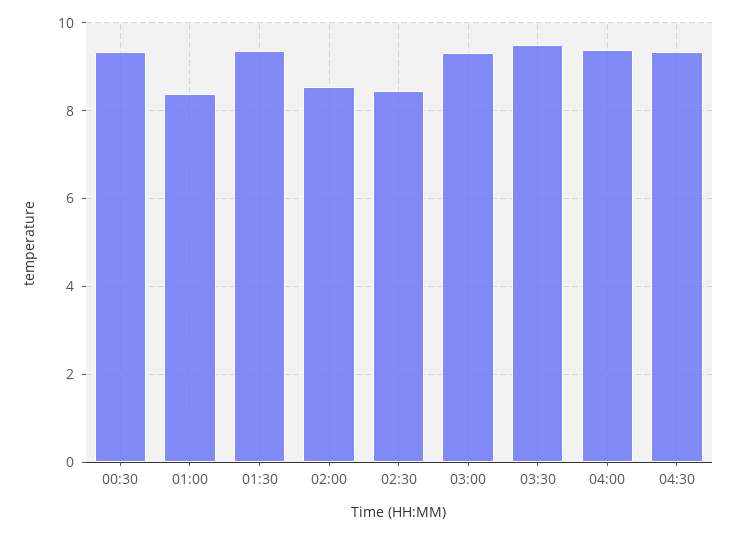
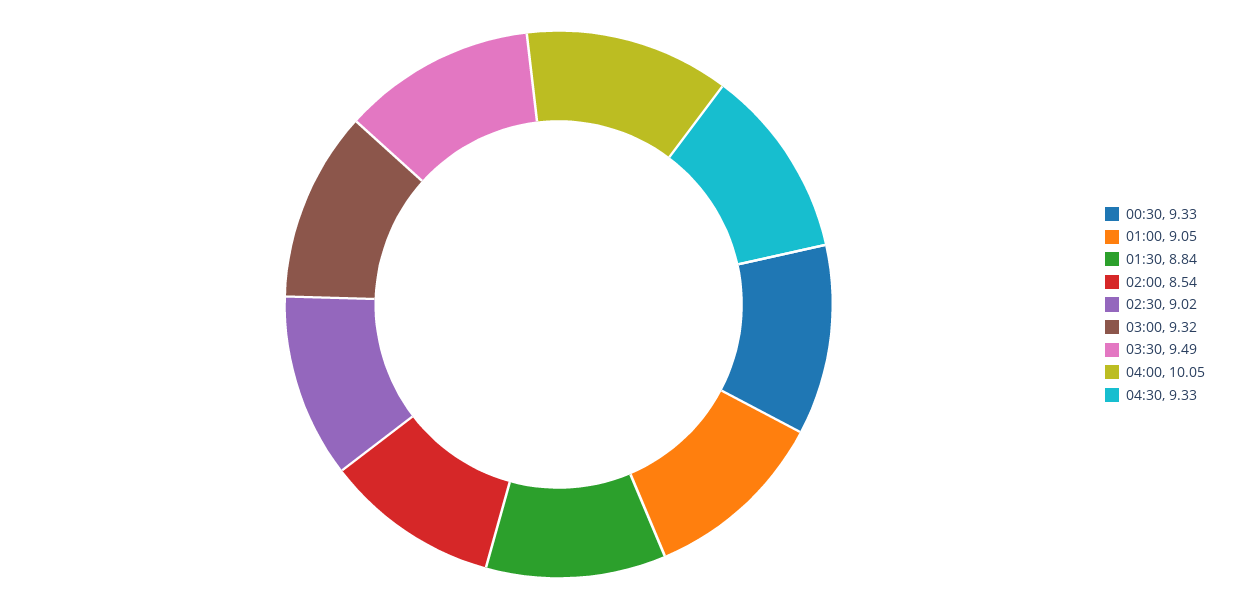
  {
    "00:30": 9.33,
-   "01:00": 8.4,
+   "01:00": 9.05,
-   "01:30": 9.4,
+   "01:30": 8.84,
    "02:00": 8.54,
-   "02:30": 8.4,
+   "02:30": 9.02,
    "03:00": 9.32,
    "03:30": 9.49,
-   "04:00": 9.4,
+   "04:00": 10.05,
    "04:30": 9.33
  }

